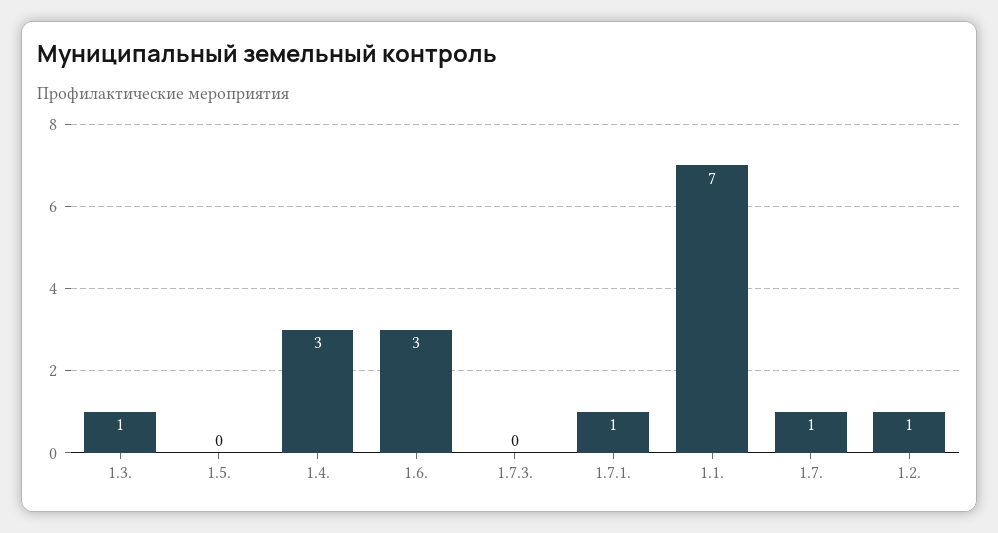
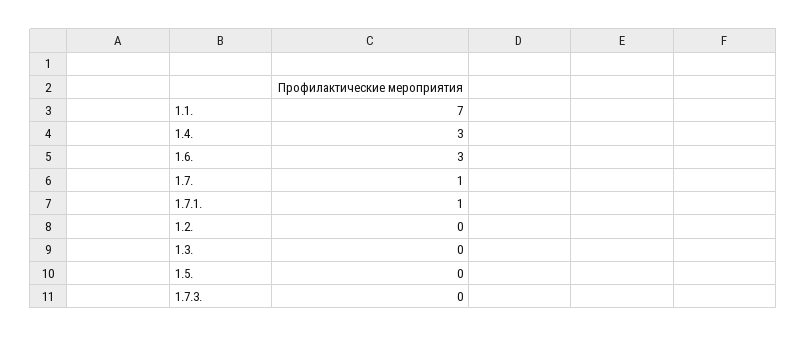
  {
-   "1.3.": 1,
+   "1.3.": 0,
    "1.5.": 0,
    "1.4.": 3,
    "1.6.": 3,
    "1.7.3.": 0,
    "1.7.1.": 1,
    "1.1.": 7,
    "1.7.": 1,
-   "1.2.": 1
+   "1.2.": 0
  }

